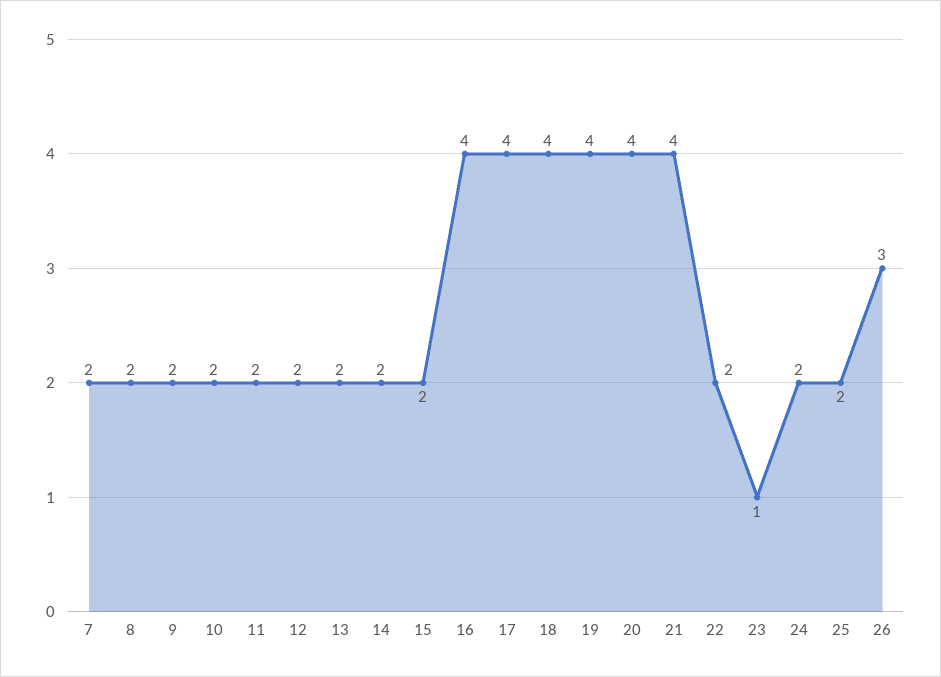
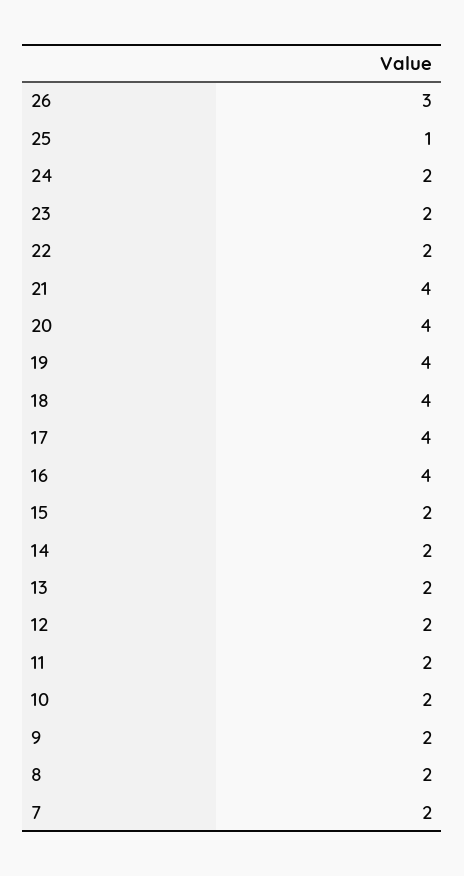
  {
    "7": 2,
    "8": 2,
    "9": 2,
    "10": 2,
    "11": 2,
    "12": 2,
    "13": 2,
    "14": 2,
    "15": 2,
    "16": 4,
    "17": 4,
    "18": 4,
    "19": 4,
    "20": 4,
    "21": 4,
    "22": 2,
-   "23": 1,
+   "23": 2,
    "24": 2,
-   "25": 2,
+   "25": 1,
    "26": 3
  }

